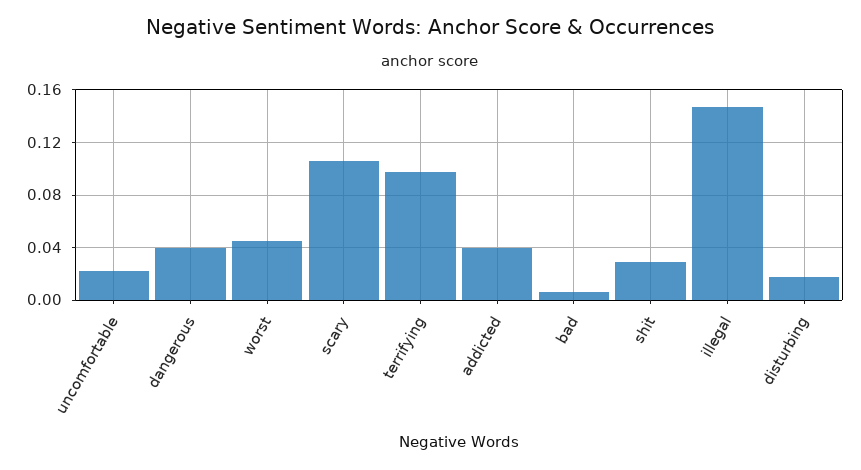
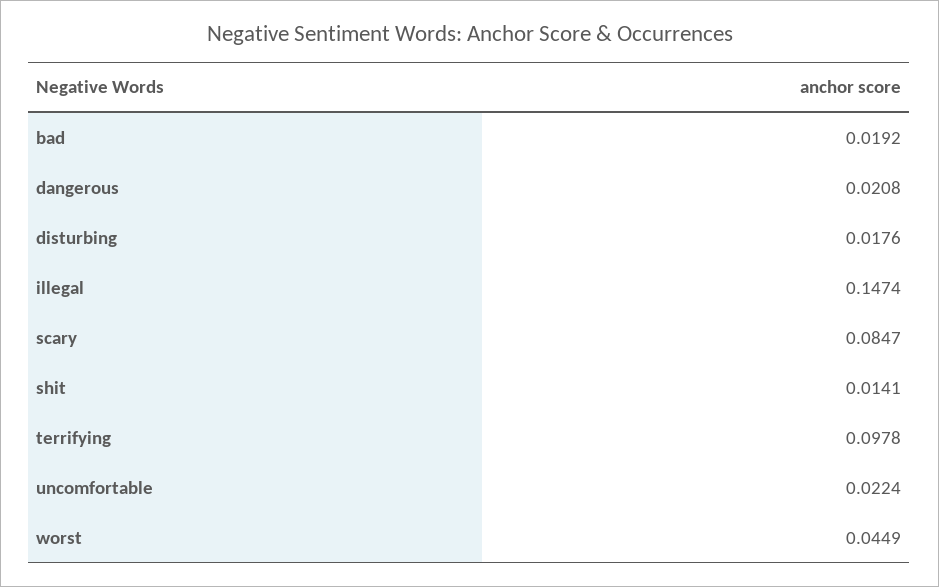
  {
    "uncomfortable": 0.0224,
-   "dangerous": 0.04,
+   "dangerous": 0.0208,
    "worst": 0.0449,
-   "scary": 0.105,
+   "scary": 0.0847,
    "terrifying": 0.0978,
-   "addicted": 0.04,
-   "bad": 0.005,
+   "bad": 0.0192,
-   "shit": 0.03,
+   "shit": 0.0141,
    "illegal": 0.1474,
    "disturbing": 0.0176
  }

